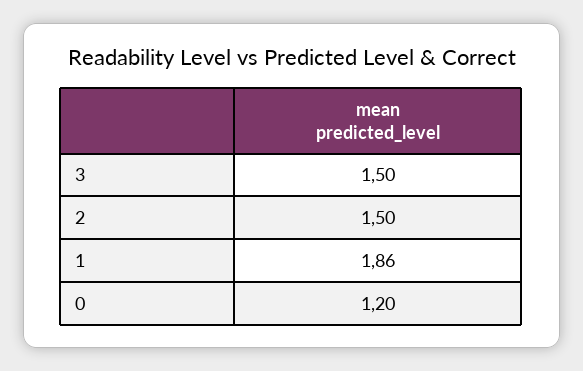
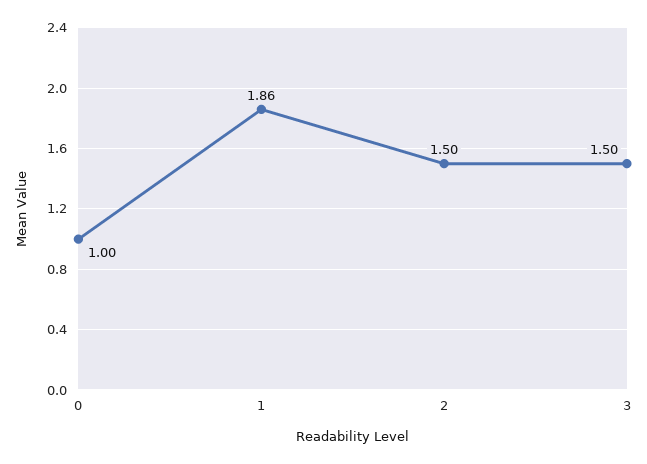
  {
    "3": 1.5,
    "2": 1.5,
    "1": 1.86,
-   "0": 1.2
+   "0": 1
  }

